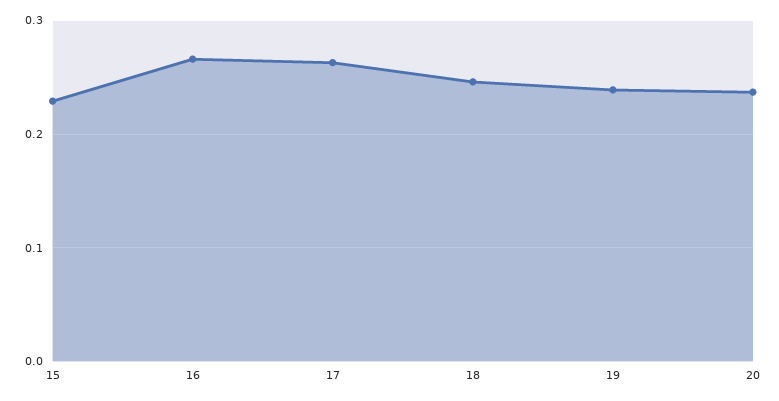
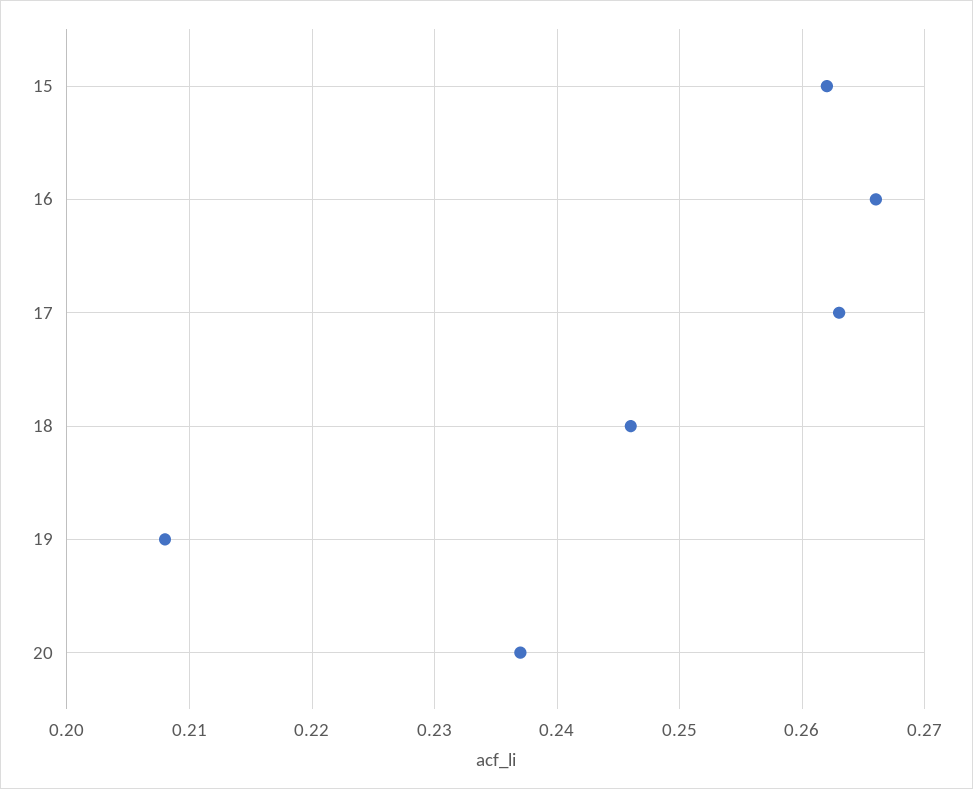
  {
-   "15": 0.23,
+   "15": 0.262,
    "16": 0.266,
    "17": 0.263,
    "18": 0.246,
-   "19": 0.24,
+   "19": 0.208,
    "20": 0.237
  }

